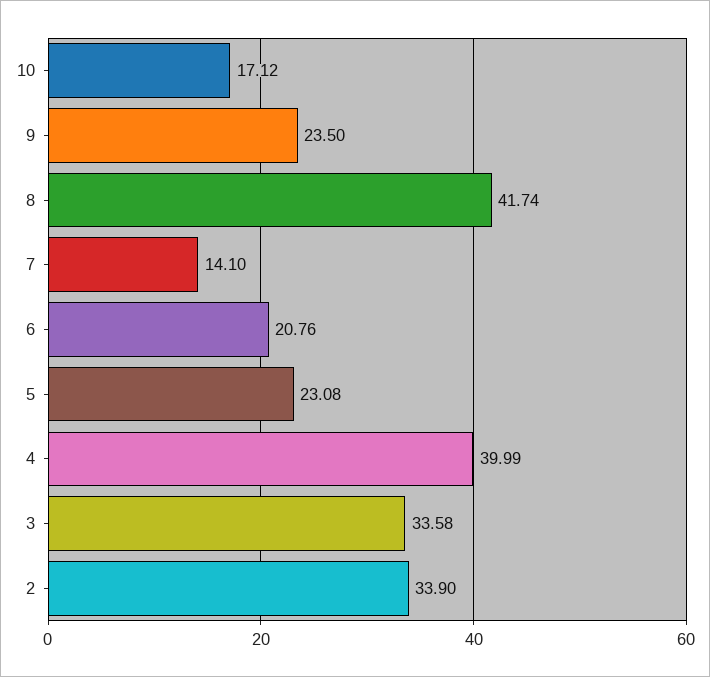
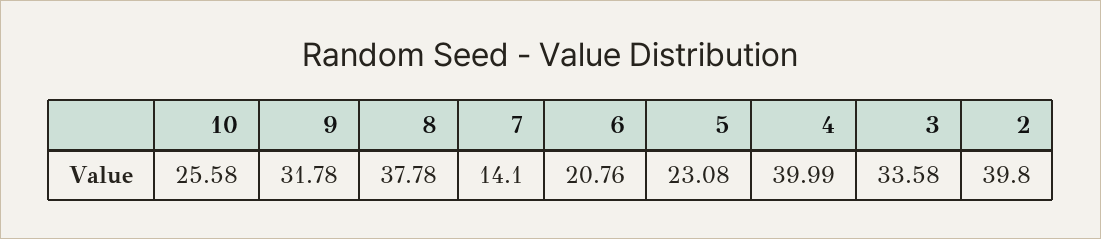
  {
-   "10": 17.12,
+   "10": 25.58,
-   "9": 23.5,
+   "9": 31.78,
-   "8": 41.74,
+   "8": 37.78,
    "7": 14.1,
    "6": 20.76,
    "5": 23.08,
    "4": 39.99,
    "3": 33.58,
-   "2": 33.9
+   "2": 39.8
  }

